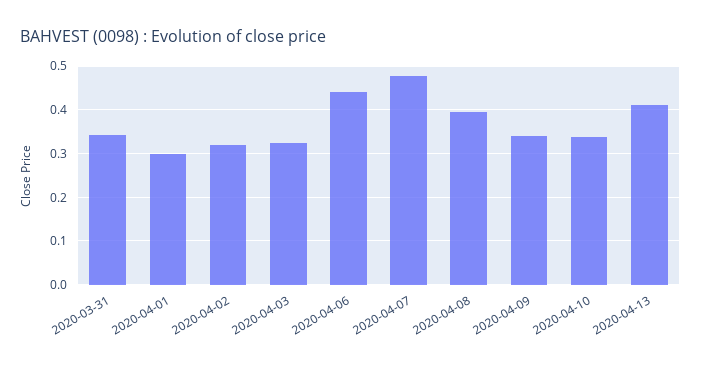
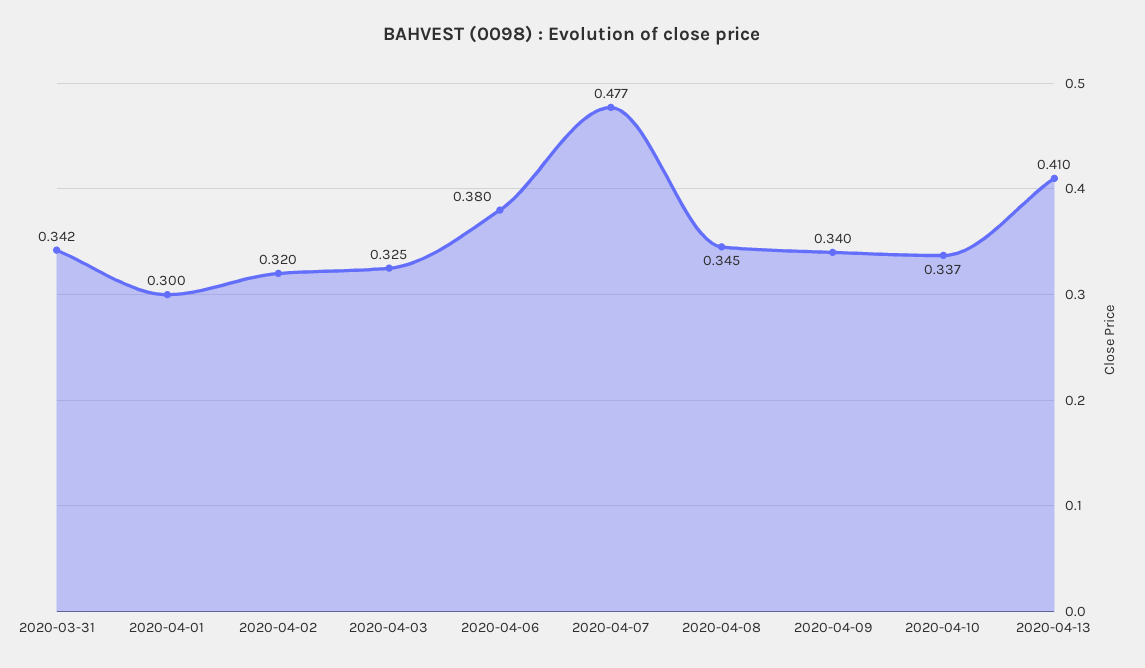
  {
    "2020-03-31": 0.342,
    "2020-04-01": 0.3,
    "2020-04-02": 0.32,
    "2020-04-03": 0.325,
-   "2020-04-06": 0.44,
+   "2020-04-06": 0.38,
    "2020-04-07": 0.477,
-   "2020-04-08": 0.4,
+   "2020-04-08": 0.345,
    "2020-04-09": 0.34,
    "2020-04-10": 0.337,
    "2020-04-13": 0.41
  }

